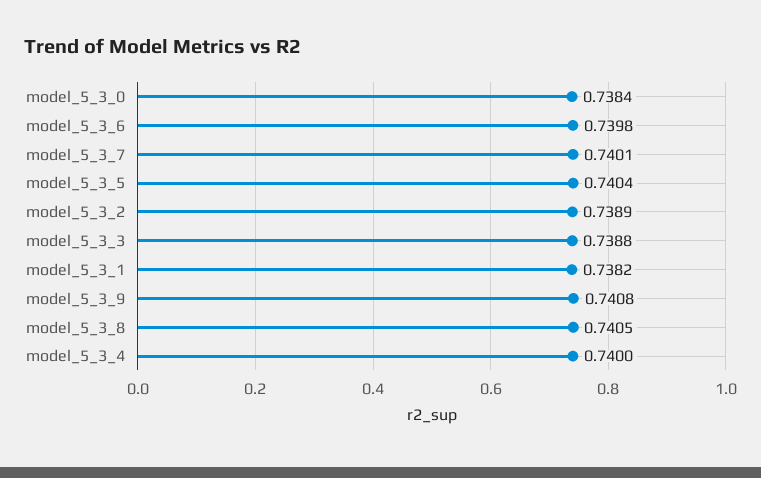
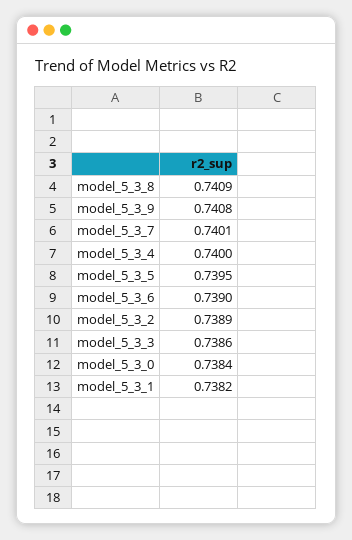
  {
    "model_5_3_0": 0.7384,
-   "model_5_3_6": 0.7398,
+   "model_5_3_6": 0.739,
    "model_5_3_7": 0.7401,
-   "model_5_3_5": 0.7404,
+   "model_5_3_5": 0.7395,
    "model_5_3_2": 0.7389,
-   "model_5_3_3": 0.7388,
+   "model_5_3_3": 0.7386,
    "model_5_3_1": 0.7382,
    "model_5_3_9": 0.7408,
-   "model_5_3_8": 0.7405,
+   "model_5_3_8": 0.7409,
    "model_5_3_4": 0.74
  }

